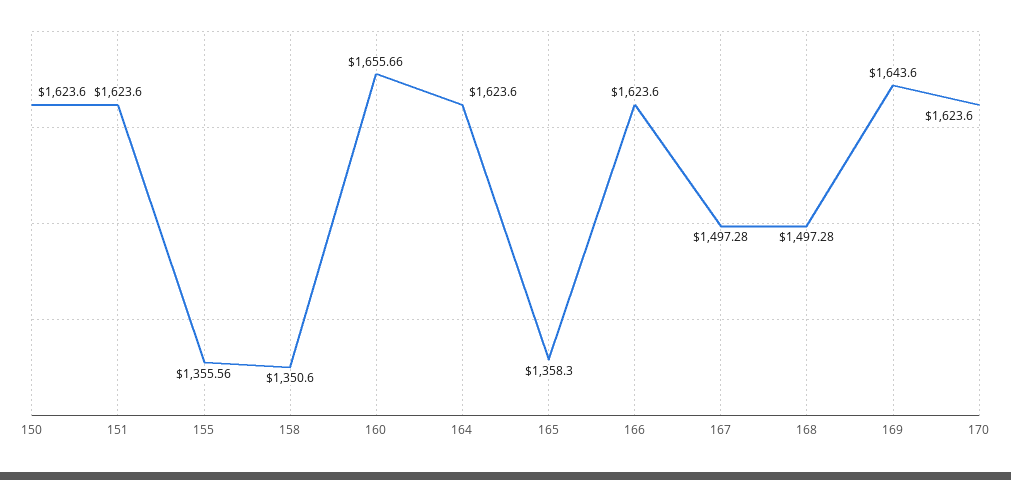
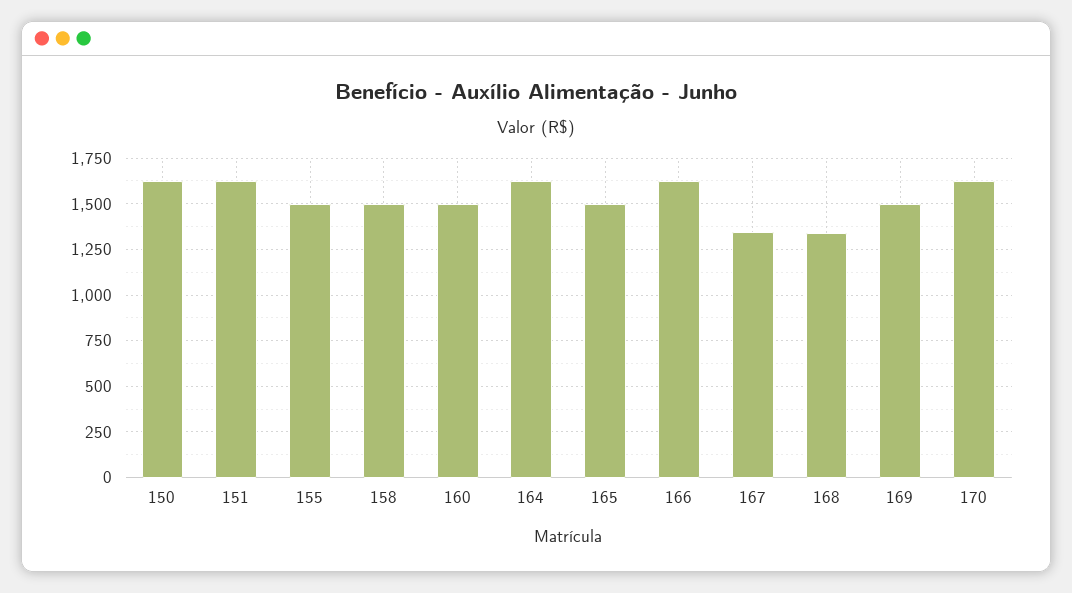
  {
    "150": 1623.6,
    "151": 1623.6,
-   "155": 1355.56,
+   "155": 1500,
-   "158": 1350.6,
+   "158": 1500,
-   "160": 1655.66,
+   "160": 1500,
    "164": 1623.6,
-   "165": 1358.3,
+   "165": 1500,
    "166": 1623.6,
-   "167": 1497.28,
+   "167": 1350,
-   "168": 1497.28,
+   "168": 1350,
-   "169": 1643.6,
+   "169": 1500,
    "170": 1623.6
  }

